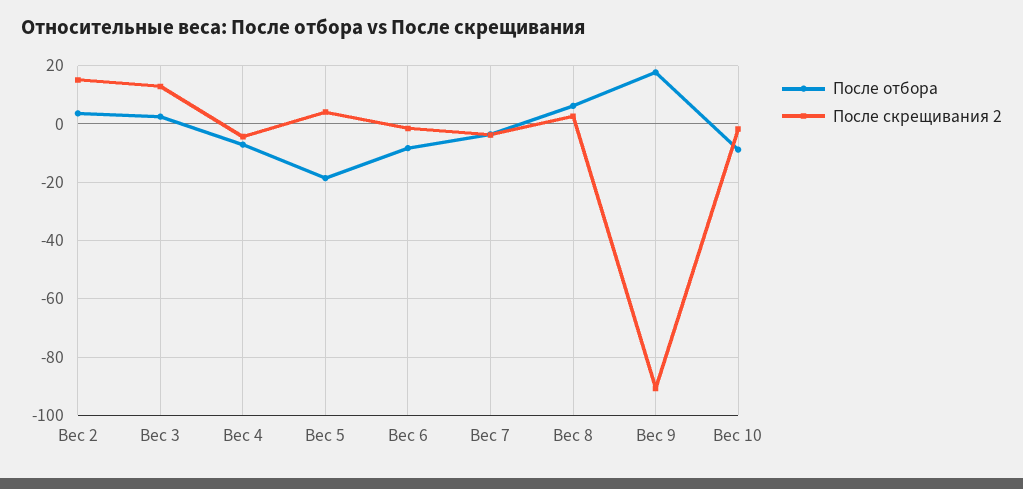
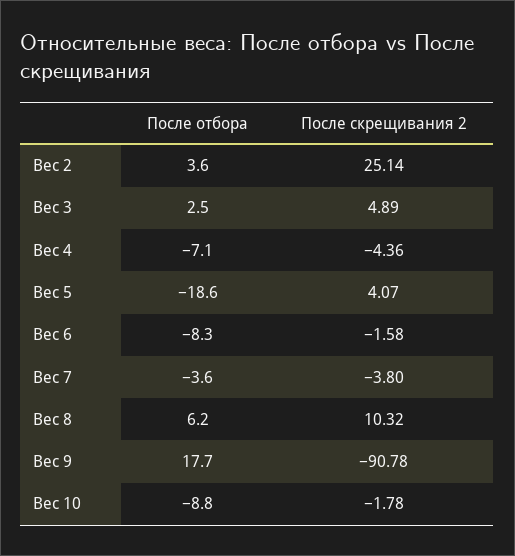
  {
    "После отбора": {
      "Вес 2": 3.6,
      "Вес 3": 2.5,
      "Вес 4": -7.1,
      "Вес 5": -18.6,
      "Вес 6": -8.3,
      "Вес 7": -3.6,
      "Вес 8": 6.2,
      "Вес 9": 17.7,
      "Вес 10": -8.8
    },
    "После скрещивания 2": {
-     "Вес 2": 15,
+     "Вес 2": 25.14,
-     "Вес 3": 12.5,
+     "Вес 3": 4.89,
      "Вес 4": -4.36,
      "Вес 5": 4.07,
      "Вес 6": -1.58,
      "Вес 7": -3.8,
-     "Вес 8": 2.5,
+     "Вес 8": 10.32,
      "Вес 9": -90.78,
      "Вес 10": -1.78
    }
  }

